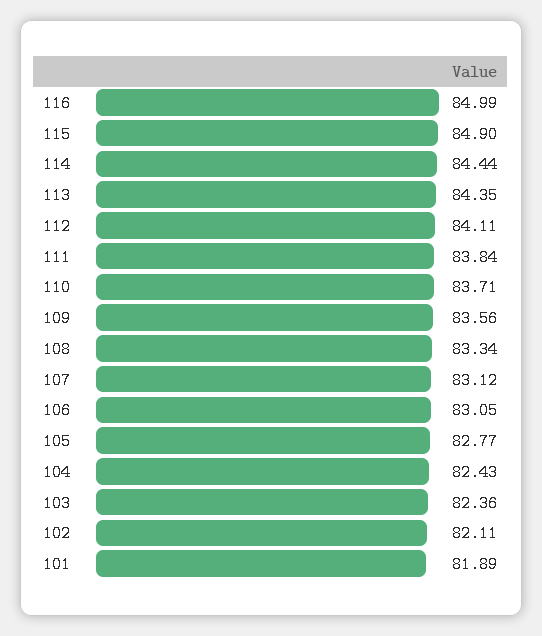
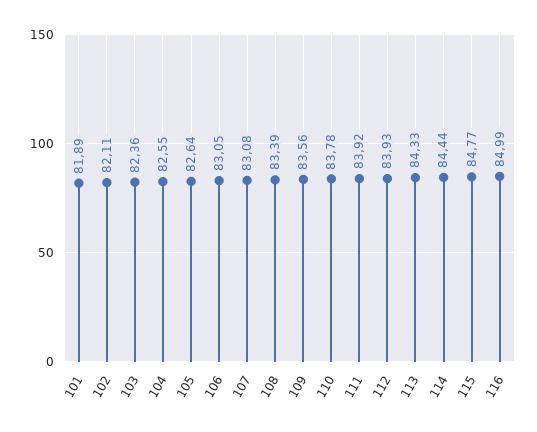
  {
    "116": 84.99,
-   "115": 84.9,
+   "115": 84.77,
    "114": 84.44,
-   "113": 84.35,
+   "113": 84.33,
-   "112": 84.11,
+   "112": 83.93,
-   "111": 83.84,
+   "111": 83.92,
-   "110": 83.71,
+   "110": 83.78,
    "109": 83.56,
-   "108": 83.34,
+   "108": 83.39,
-   "107": 83.12,
+   "107": 83.08,
    "106": 83.05,
-   "105": 82.77,
+   "105": 82.64,
-   "104": 82.43,
+   "104": 82.55,
    "103": 82.36,
    "102": 82.11,
    "101": 81.89
  }

